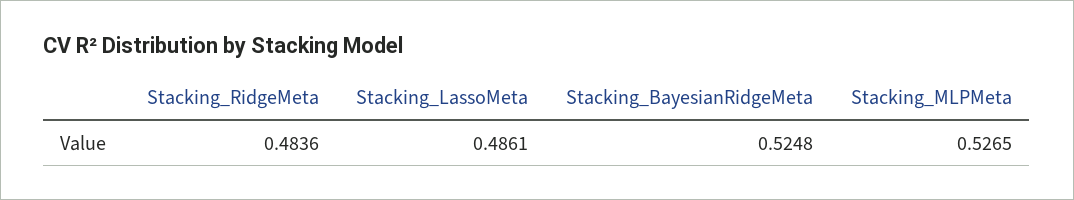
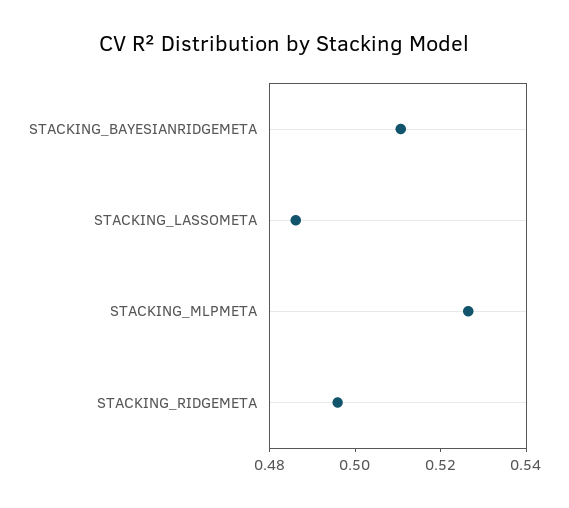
  {
-   "Stacking_RidgeMeta": 0.4836,
+   "Stacking_RidgeMeta": 0.495,
    "Stacking_LassoMeta": 0.4861,
-   "Stacking_BayesianRidgeMeta": 0.5248,
+   "Stacking_BayesianRidgeMeta": 0.51,
    "Stacking_MLPMeta": 0.5265
  }

